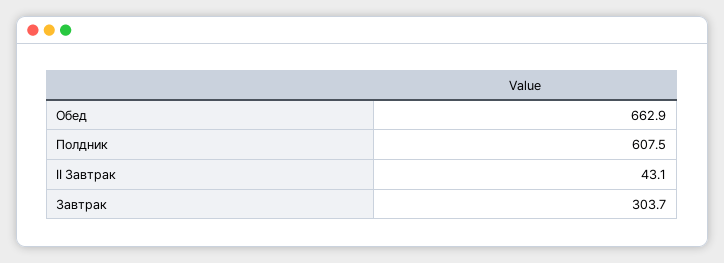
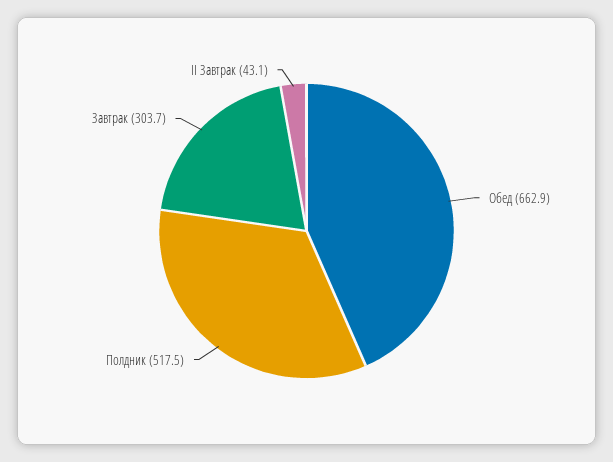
  {
    "Обед": 662.9,
-   "Полдник": 607.5,
+   "Полдник": 517.5,
    "II Завтрак": 43.1,
    "Завтрак": 303.7
  }

